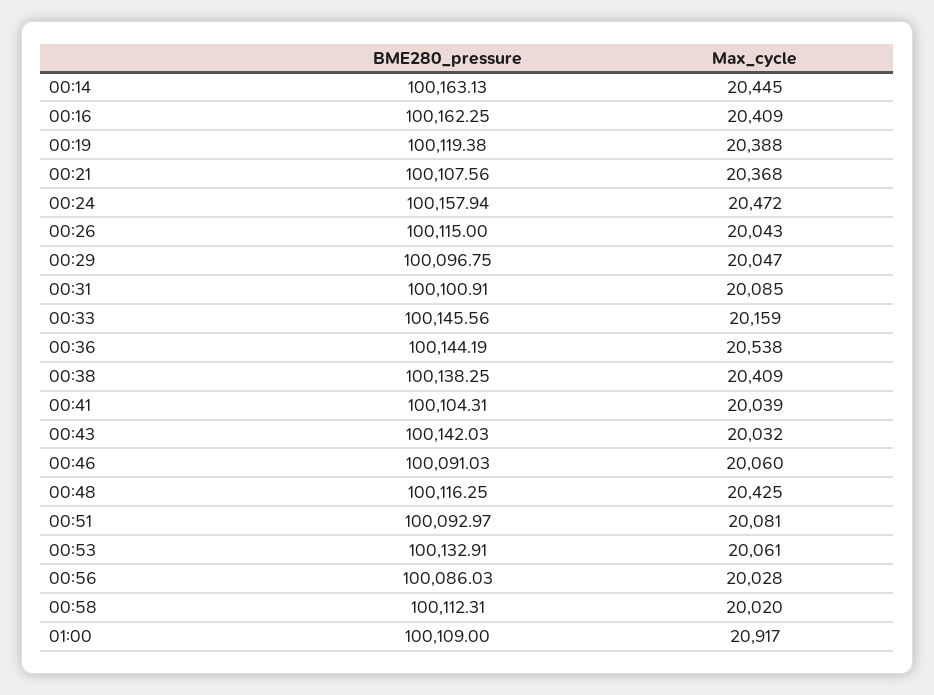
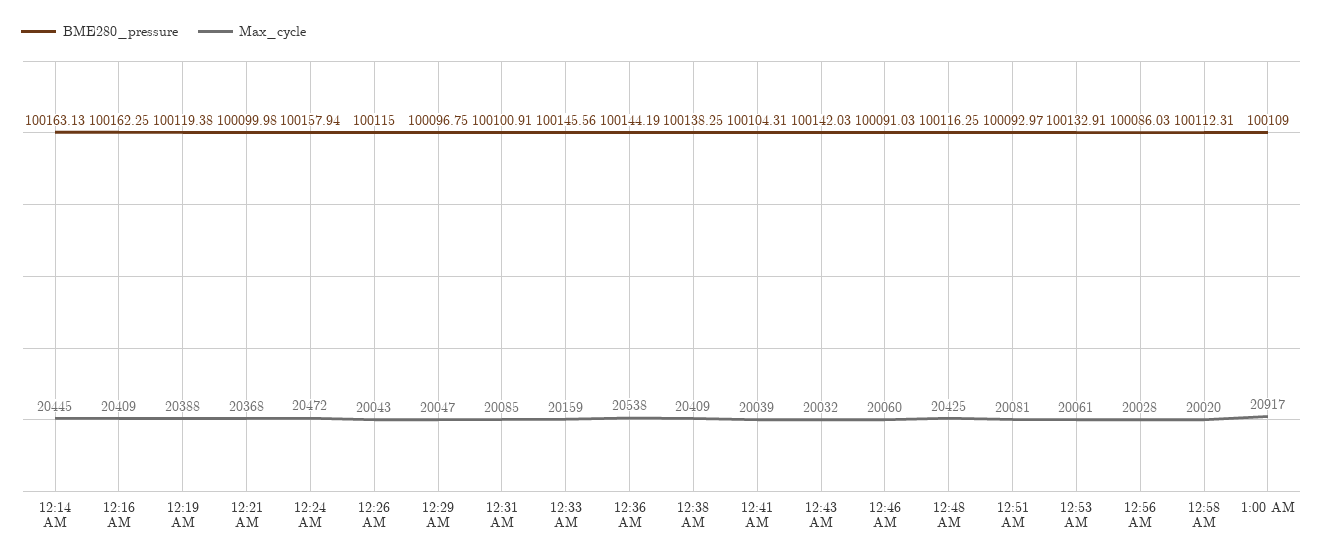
  {
    "BME280_pressure": {
      "00:14": 100163.13,
      "00:16": 100162.25,
      "00:19": 100119.38,
-     "00:21": 100107.56,
+     "00:21": 100099.98,
      "00:24": 100157.94,
      "00:26": 100115,
      "00:29": 100096.75,
      "00:31": 100100.91,
      "00:33": 100145.56,
      "00:36": 100144.19,
      "00:38": 100138.25,
      "00:41": 100104.31,
      "00:43": 100142.03,
      "00:46": 100091.03,
      "00:48": 100116.25,
      "00:51": 100092.97,
      "00:53": 100132.91,
      "00:56": 100086.03,
      "00:58": 100112.31,
      "01:00": 100109
    },
    "Max_cycle": {
      "00:14": 20445,
      "00:16": 20409,
      "00:19": 20388,
      "00:21": 20368,
      "00:24": 20472,
      "00:26": 20043,
      "00:29": 20047,
      "00:31": 20085,
      "00:33": 20159,
      "00:36": 20538,
      "00:38": 20409,
      "00:41": 20039,
      "00:43": 20032,
      "00:46": 20060,
      "00:48": 20425,
      "00:51": 20081,
      "00:53": 20061,
      "00:56": 20028,
      "00:58": 20020,
      "01:00": 20917
    }
  }

